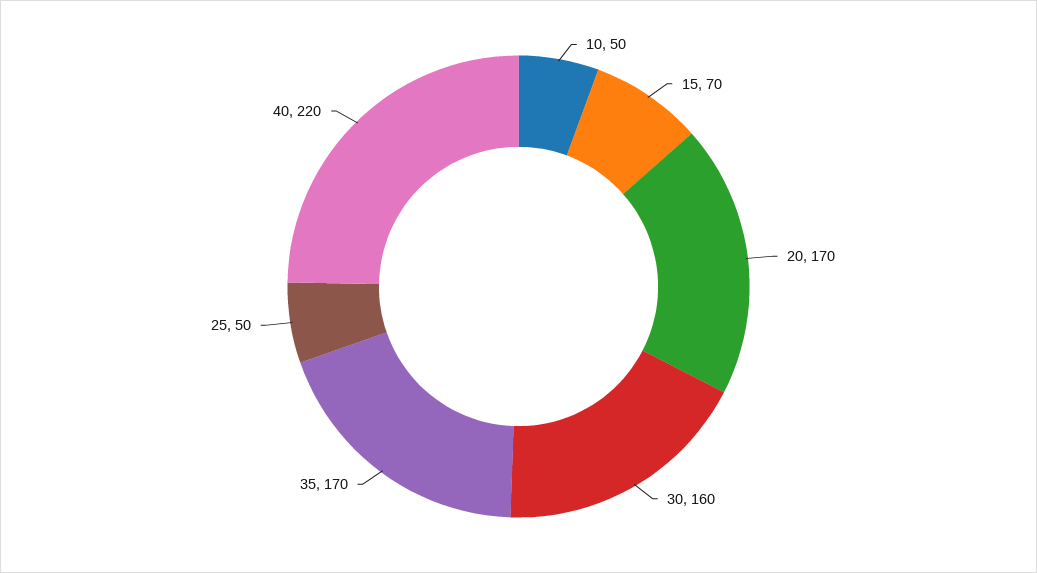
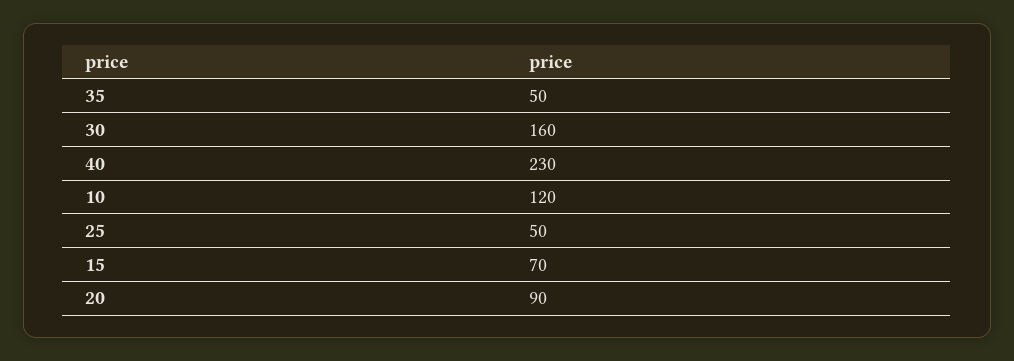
  {
-   "10": 50,
+   "10": 120,
    "15": 70,
-   "20": 170,
+   "20": 90,
    "30": 160,
-   "35": 170,
+   "35": 50,
    "25": 50,
-   "40": 220
+   "40": 230
  }

